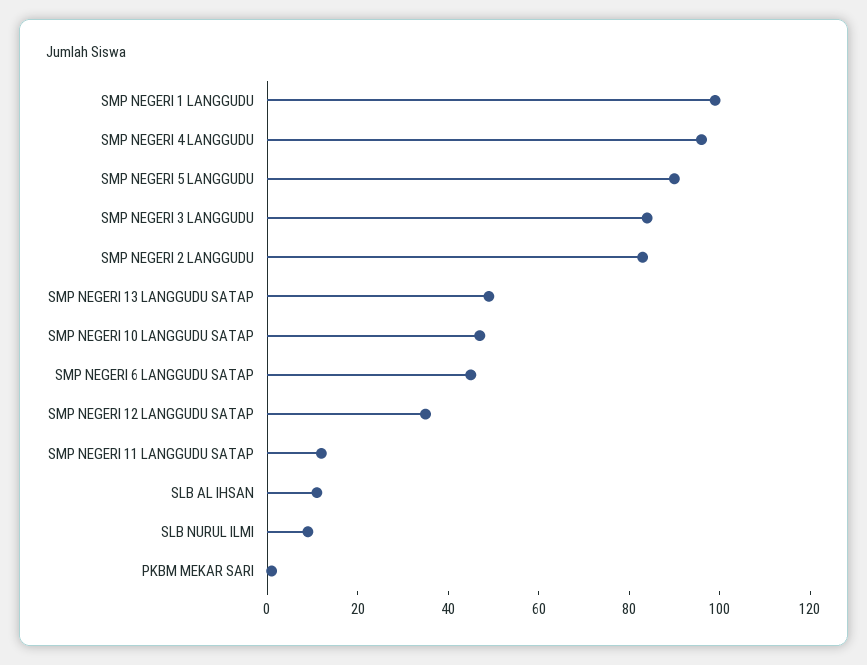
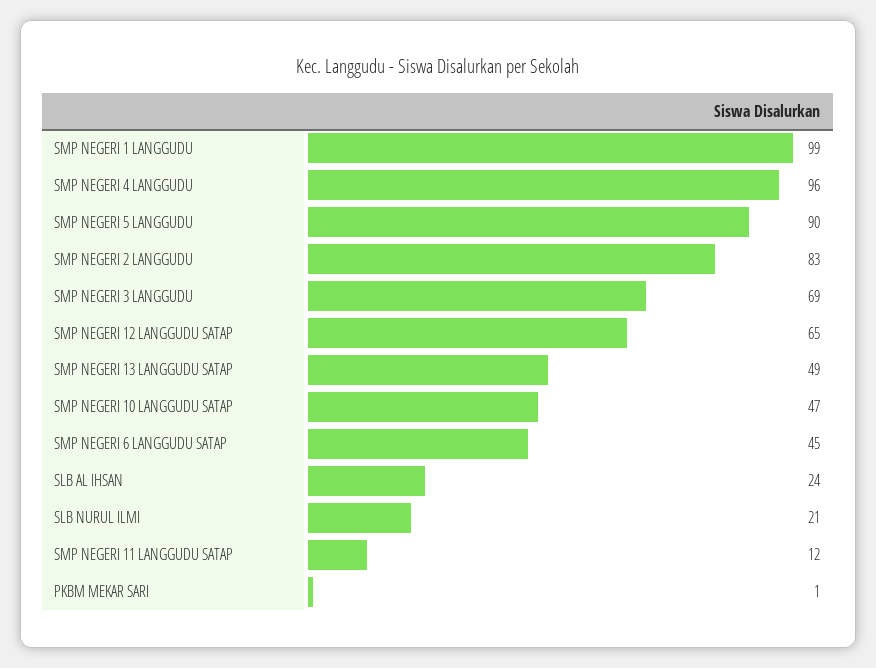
  {
    "SMP NEGERI 1 LANGGUDU": 99,
    "SMP NEGERI 4 LANGGUDU": 96,
    "SMP NEGERI 5 LANGGUDU": 90,
-   "SMP NEGERI 3 LANGGUDU": 85,
+   "SMP NEGERI 3 LANGGUDU": 69,
    "SMP NEGERI 2 LANGGUDU": 83,
    "SMP NEGERI 13 LANGGUDU SATAP": 49,
    "SMP NEGERI 10 LANGGUDU SATAP": 47,
    "SMP NEGERI 6 LANGGUDU SATAP": 45,
-   "SMP NEGERI 12 LANGGUDU SATAP": 35,
+   "SMP NEGERI 12 LANGGUDU SATAP": 65,
    "SMP NEGERI 11 LANGGUDU SATAP": 12,
-   "SLB AL IHSAN": 10,
+   "SLB AL IHSAN": 24,
-   "SLB NURUL ILMI": 10,
+   "SLB NURUL ILMI": 21,
    "PKBM MEKAR SARI": 1
  }

